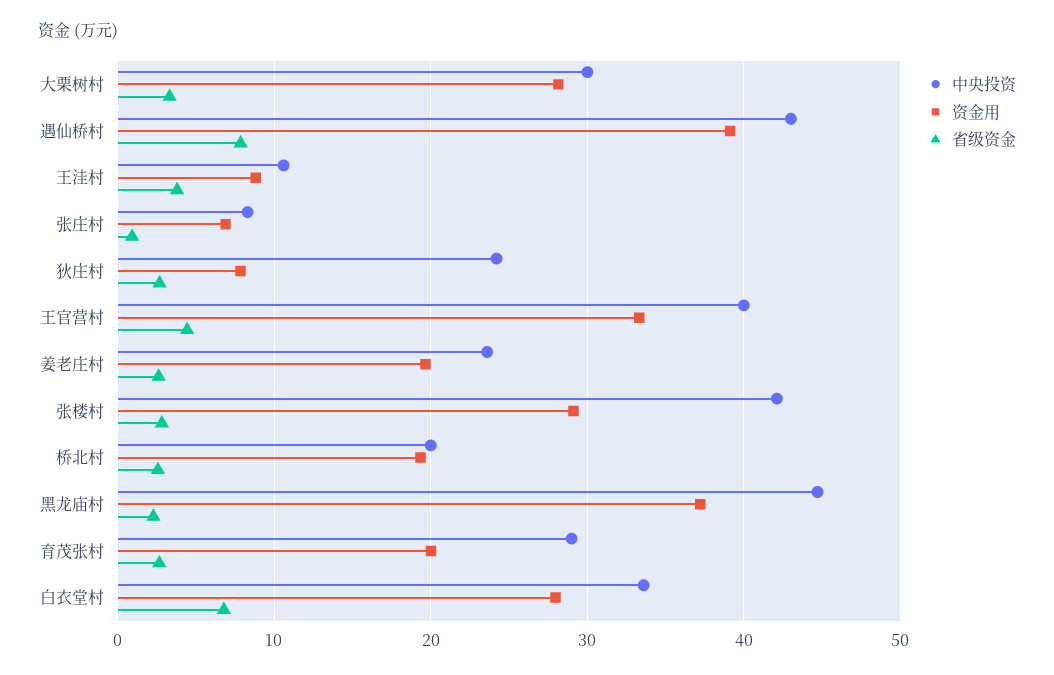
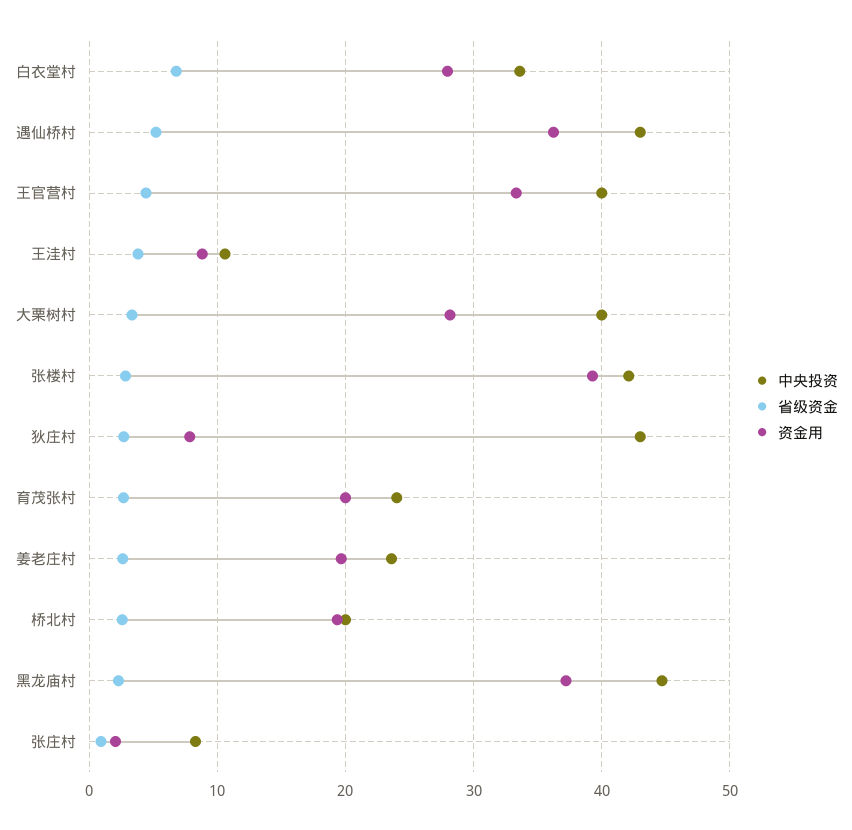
  {
    "中央投资": {
-     "大栗树村": 30,
+     "大栗树村": 40,
      "遇仙桥村": 43,
      "王洼村": 11,
      "张庄村": 8,
-     "狄庄村": 24,
+     "狄庄村": 43,
      "王官营村": 40,
      "姜老庄村": 24,
      "张楼村": 42,
      "桥北村": 20,
      "黑龙庙村": 45,
-     "育茂张村": 29,
+     "育茂张村": 24,
      "白衣堂村": 34
    },
    "资金用": {
      "大栗树村": 28,
-     "遇仙桥村": 39,
+     "遇仙桥村": 36,
      "王洼村": 9,
-     "张庄村": 7,
+     "张庄村": 2,
      "狄庄村": 8,
      "王官营村": 33,
      "姜老庄村": 20,
-     "张楼村": 29,
+     "张楼村": 39,
      "桥北村": 19,
      "黑龙庙村": 37,
      "育茂张村": 20,
      "白衣堂村": 28
    },
    "省级资金": {
      "大栗树村": 3,
-     "遇仙桥村": 8,
+     "遇仙桥村": 5,
      "王洼村": 4,
      "张庄村": 1,
      "狄庄村": 3,
      "王官营村": 4,
      "姜老庄村": 3,
      "张楼村": 3,
      "桥北村": 3,
      "黑龙庙村": 2,
      "育茂张村": 3,
      "白衣堂村": 7
    }
  }

